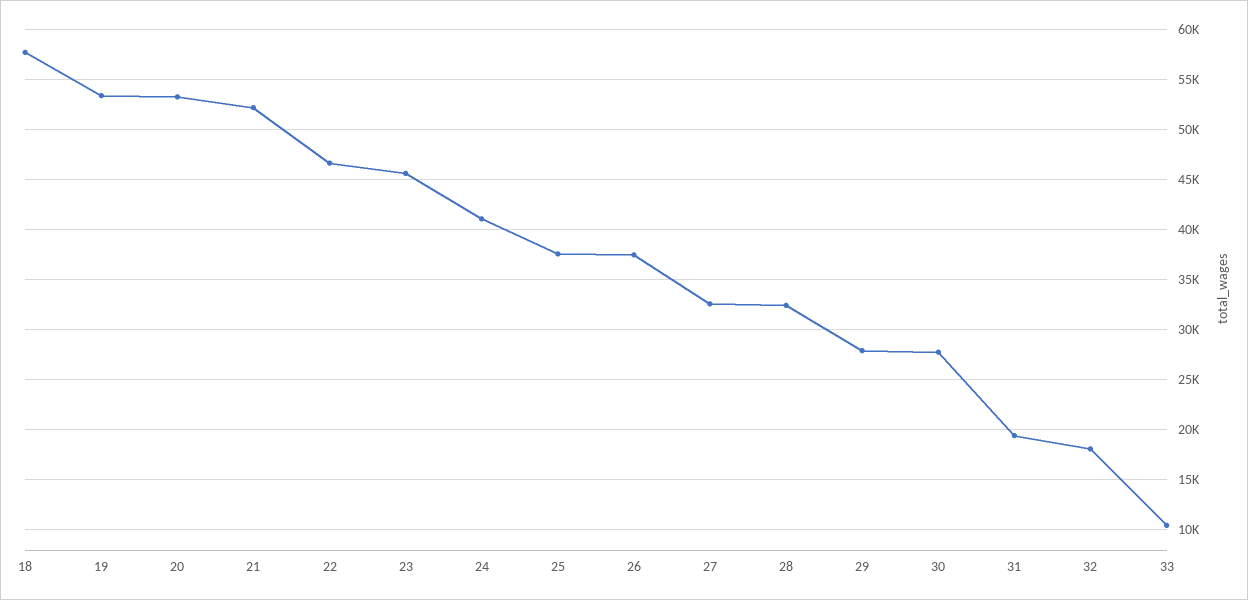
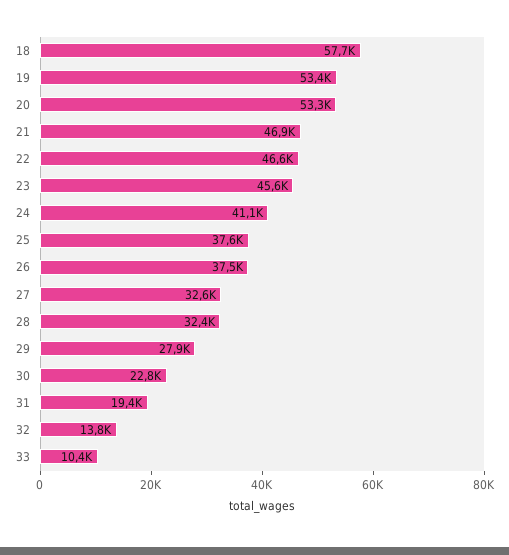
  {
    "18": 57700,
    "19": 53400,
    "20": 53300,
-   "21": 52000,
+   "21": 46900,
    "22": 46600,
    "23": 45600,
    "24": 41100,
    "25": 37600,
    "26": 37500,
    "27": 32600,
    "28": 32400,
    "29": 27900,
-   "30": 28000,
+   "30": 22800,
    "31": 19400,
-   "32": 18000,
+   "32": 13800,
    "33": 10400
  }

